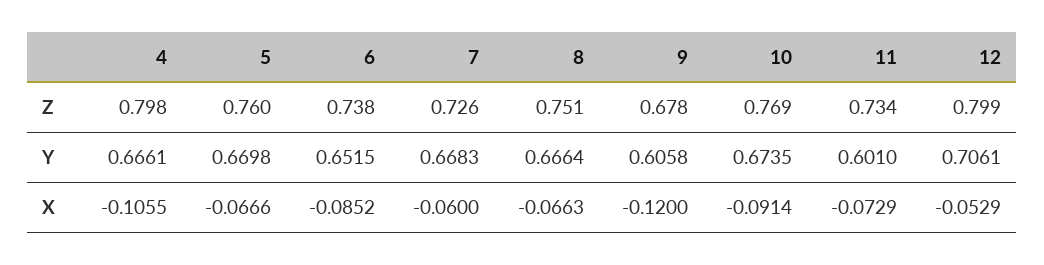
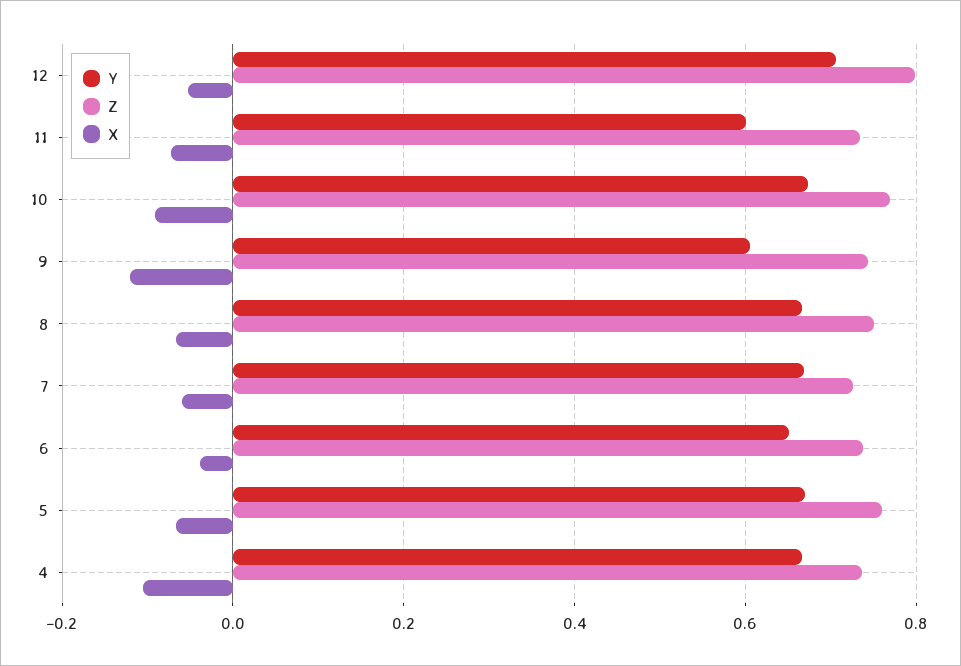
  {
    "Z": {
-     "4": 0.798,
+     "4": 0.74,
      "5": 0.76,
      "6": 0.738,
      "7": 0.726,
      "8": 0.751,
-     "9": 0.678,
+     "9": 0.74,
      "10": 0.769,
      "11": 0.734,
      "12": 0.799
    },
    "Y": {
      "4": 0.6661,
      "5": 0.6698,
      "6": 0.6515,
      "7": 0.6683,
      "8": 0.6664,
      "9": 0.6058,
      "10": 0.6735,
      "11": 0.601,
      "12": 0.7061
    },
    "X": {
      "4": -0.1055,
      "5": -0.0666,
-     "6": -0.0852,
+     "6": -0.04,
      "7": -0.06,
      "8": -0.0663,
      "9": -0.12,
      "10": -0.0914,
      "11": -0.0729,
      "12": -0.0529
    }
  }

